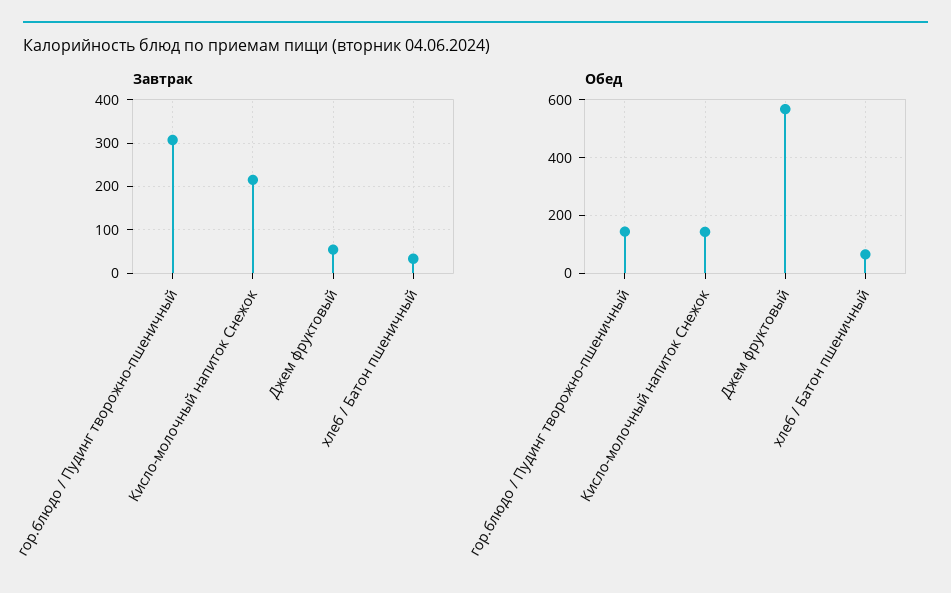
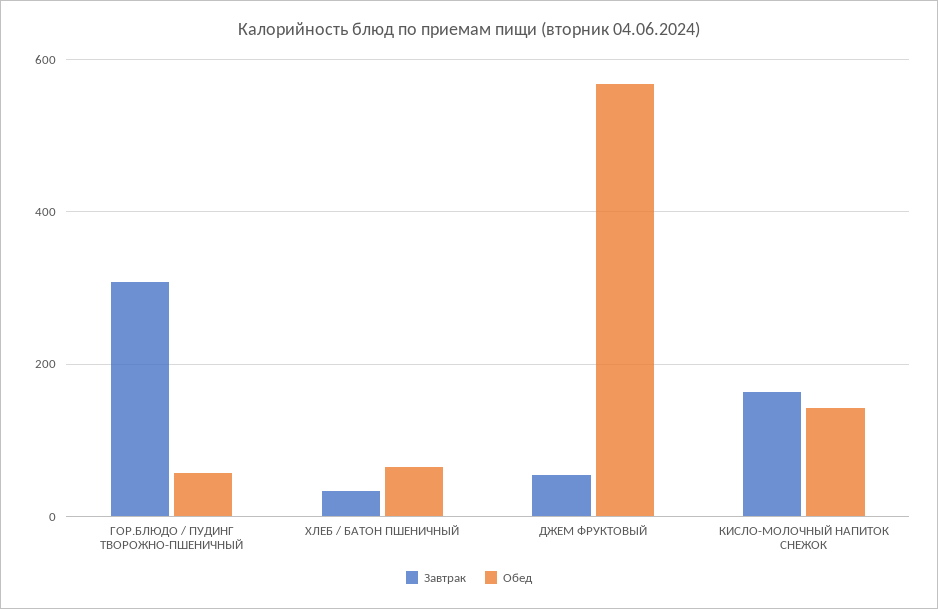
  {
    "Завтрак": {
      "гор.блюдо / Пудинг творожно-пшеничный": 300,
-     "Кисло-молочный напиток Снежок": 220,
+     "Кисло-молочный напиток Снежок": 160,
      "Джем фруктовый": 60,
      "хлеб / Батон пшеничный": 40
    },
    "Обед": {
-     "гор.блюдо / Пудинг творожно-пшеничный": 150,
+     "гор.блюдо / Пудинг творожно-пшеничный": 60,
      "Кисло-молочный напиток Снежок": 140,
      "Джем фруктовый": 560,
      "хлеб / Батон пшеничный": 60
    }
  }

